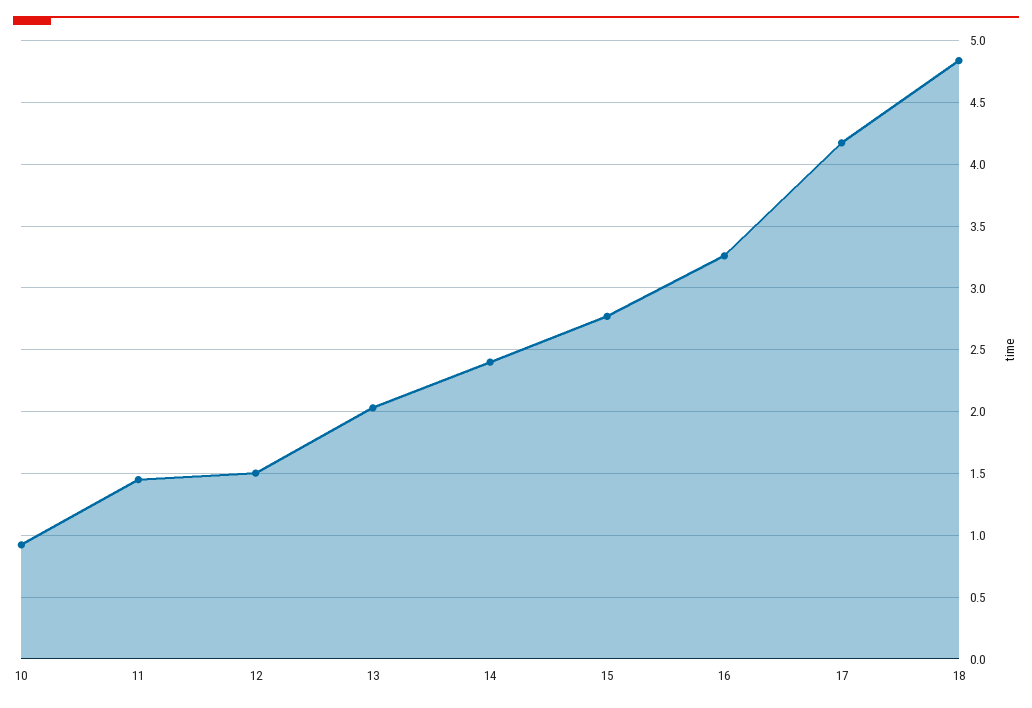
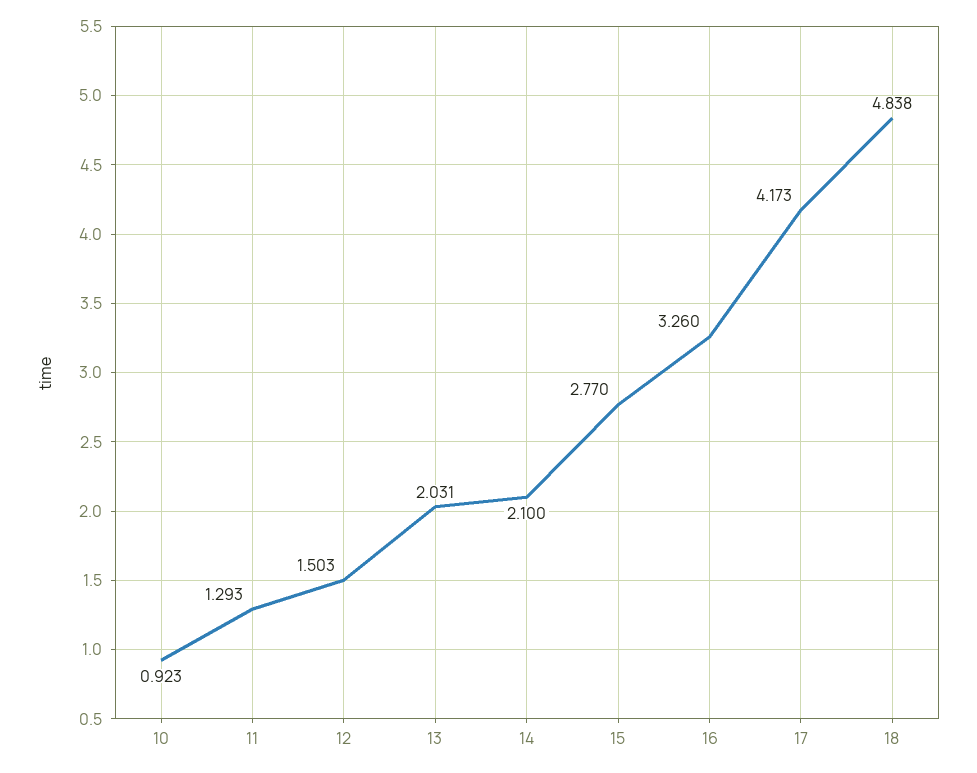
  {
    "10": 0.923,
-   "11": 1.45,
+   "11": 1.293,
    "12": 1.503,
    "13": 2.031,
-   "14": 2.4,
+   "14": 2.1,
    "15": 2.77,
    "16": 3.26,
    "17": 4.173,
    "18": 4.838
  }

